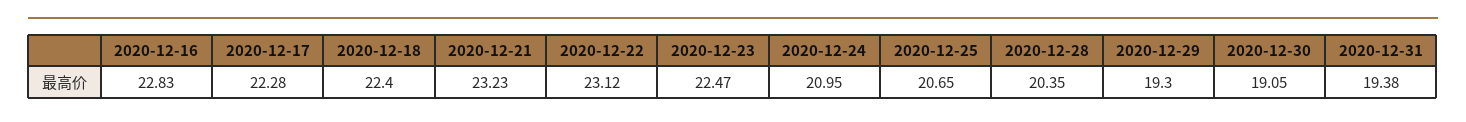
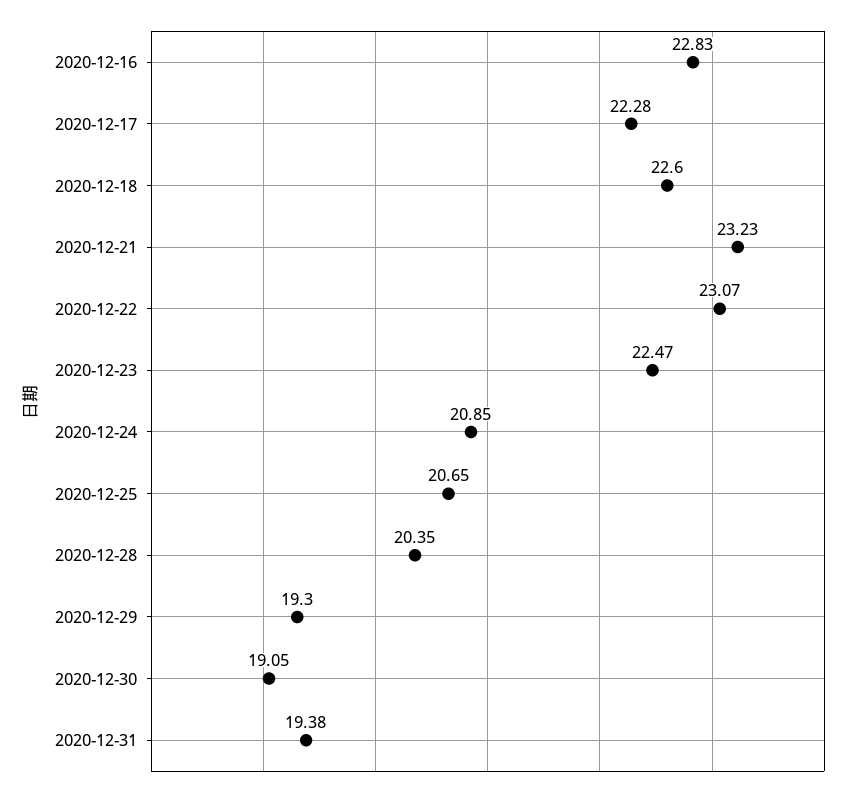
  {
    "2020-12-16": 22.83,
    "2020-12-17": 22.28,
-   "2020-12-18": 22.4,
+   "2020-12-18": 22.6,
    "2020-12-21": 23.23,
-   "2020-12-22": 23.12,
+   "2020-12-22": 23.07,
    "2020-12-23": 22.47,
-   "2020-12-24": 20.95,
+   "2020-12-24": 20.85,
    "2020-12-25": 20.65,
    "2020-12-28": 20.35,
    "2020-12-29": 19.3,
    "2020-12-30": 19.05,
    "2020-12-31": 19.38
  }

